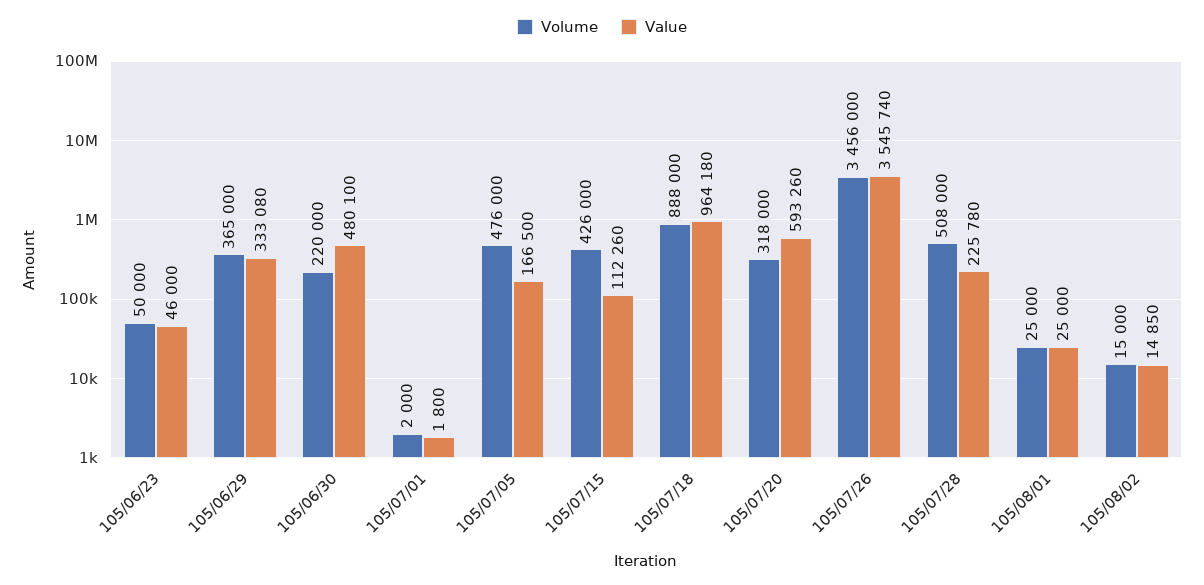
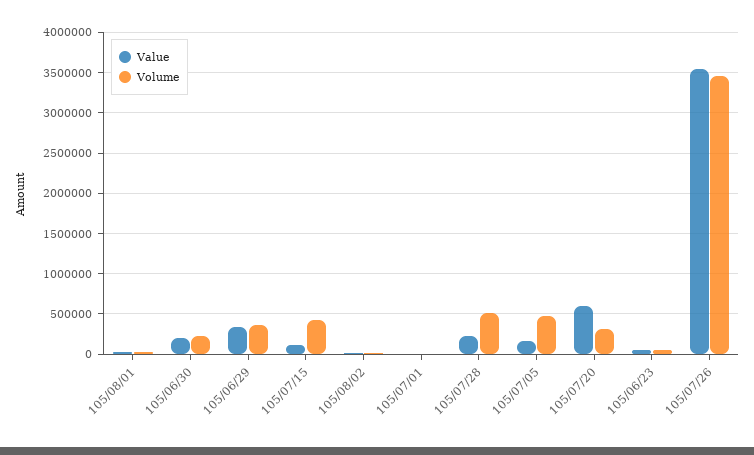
  {
    "Volume": {
      "105/06/23": 50000,
      "105/06/29": 365000,
      "105/06/30": 220000,
      "105/07/01": 2000,
      "105/07/05": 476000,
      "105/07/15": 426000,
-     "105/07/18": 888000,
      "105/07/20": 318000,
      "105/07/26": 3456000,
      "105/07/28": 508000,
      "105/08/01": 25000,
      "105/08/02": 15000
    },
    "Value": {
      "105/06/23": 46000,
      "105/06/29": 333080,
-     "105/06/30": 480100,
+     "105/06/30": 200000,
      "105/07/01": 1800,
      "105/07/05": 166500,
      "105/07/15": 112260,
-     "105/07/18": 964180,
      "105/07/20": 593260,
      "105/07/26": 3545740,
      "105/07/28": 225780,
      "105/08/01": 25000,
      "105/08/02": 14850
    }
  }

